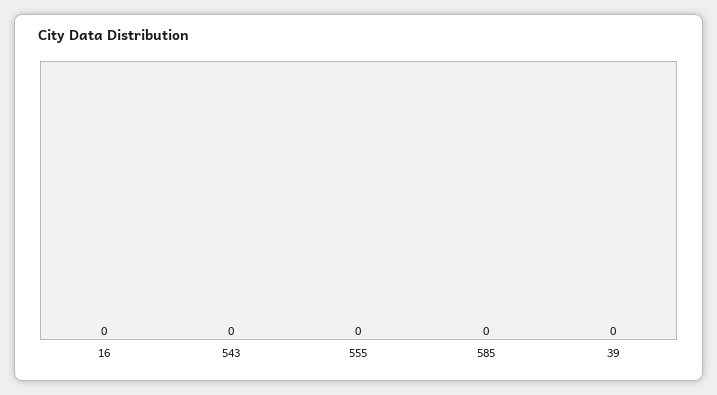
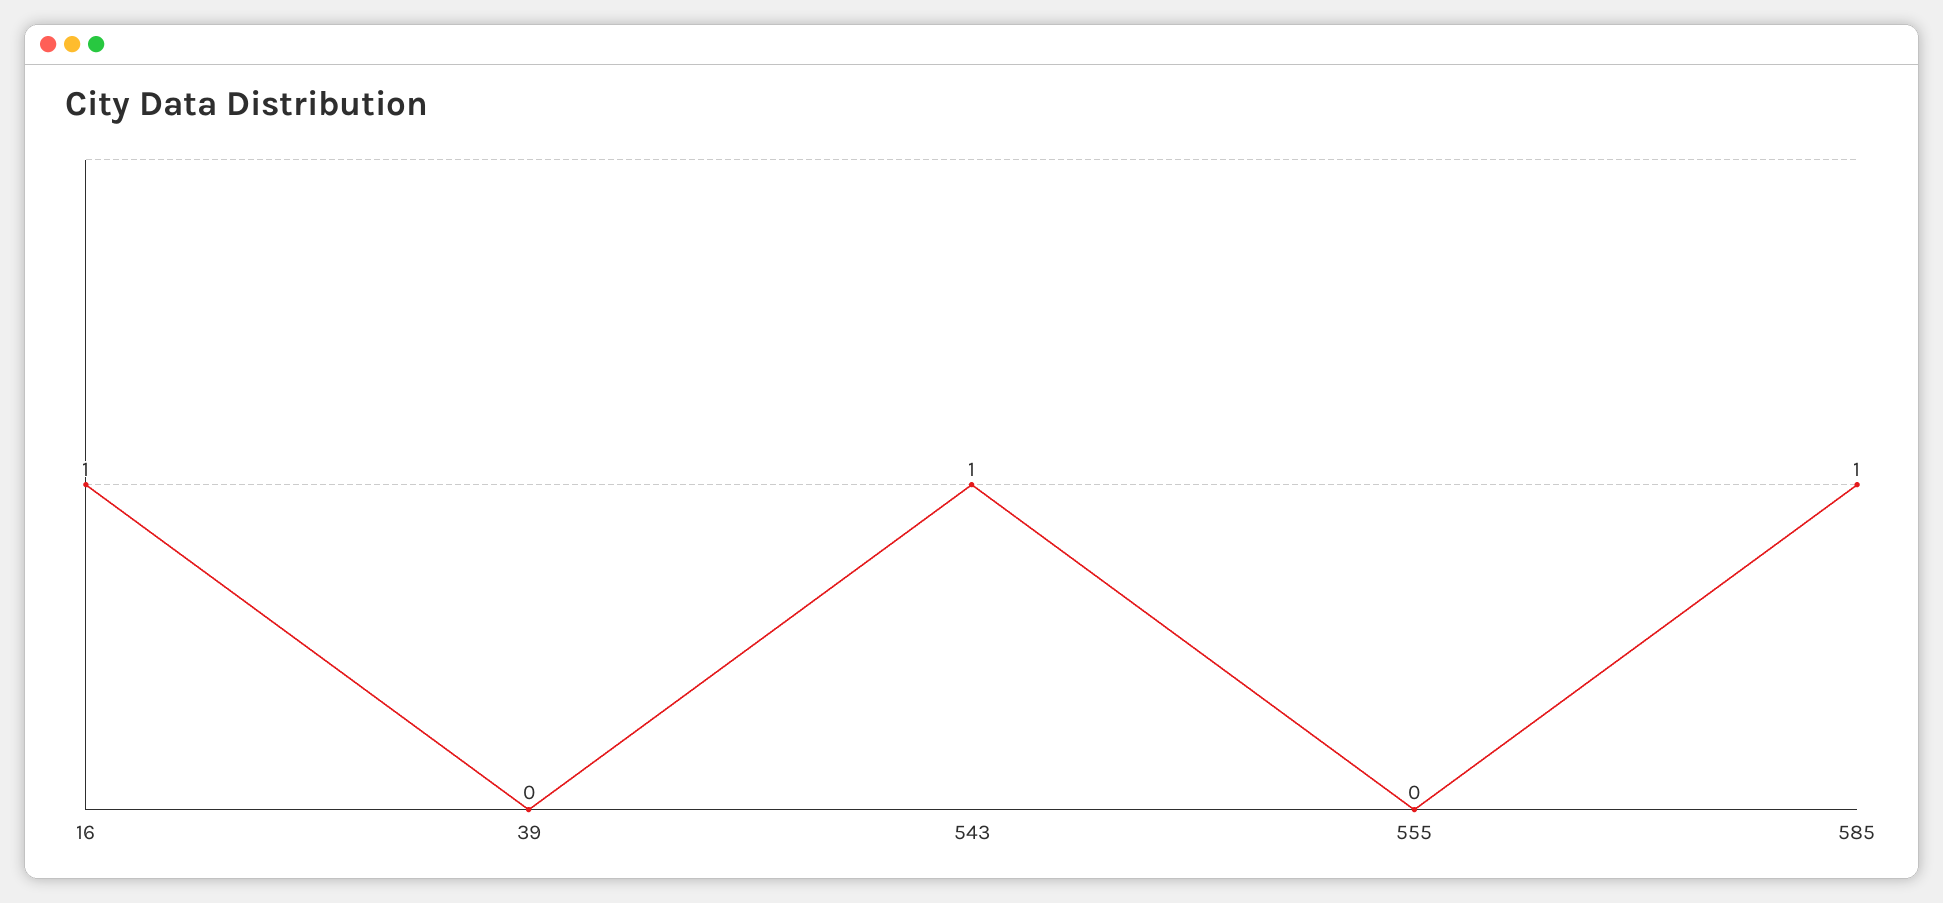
  {
-   "16": 0,
+   "16": 1,
-   "543": 0,
+   "543": 1,
    "555": 0,
-   "585": 0,
+   "585": 1,
    "39": 0
  }

